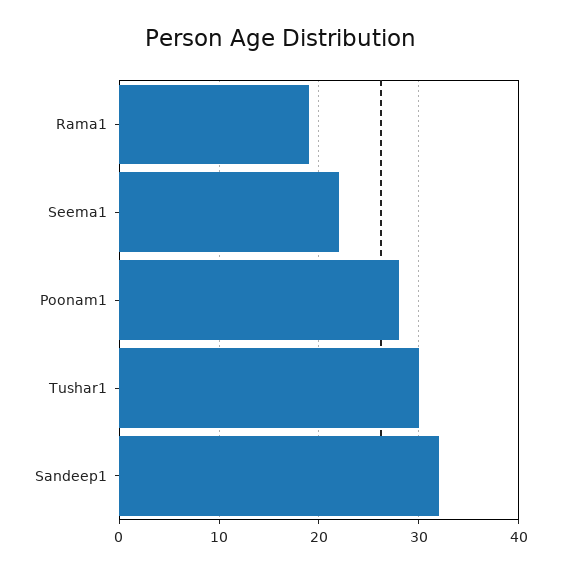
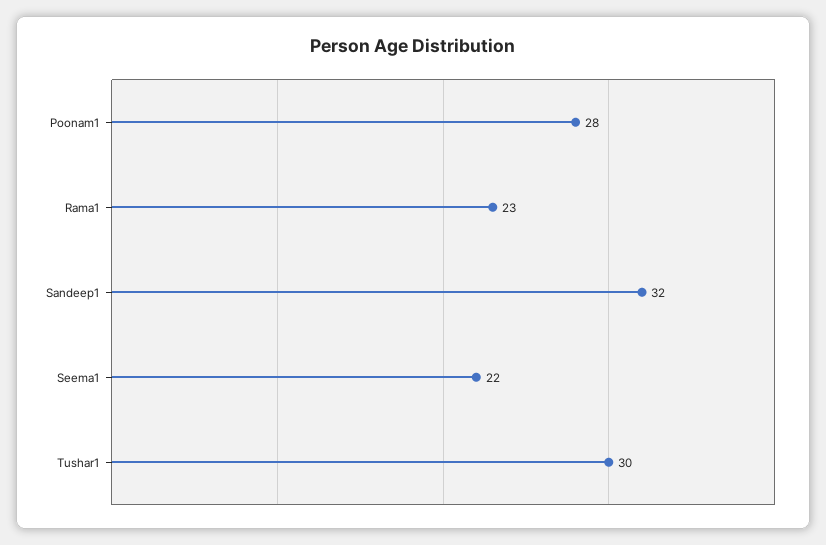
  {
-   "Rama1": 19,
+   "Rama1": 23,
    "Seema1": 22,
    "Poonam1": 28,
    "Tushar1": 30,
    "Sandeep1": 32
  }

